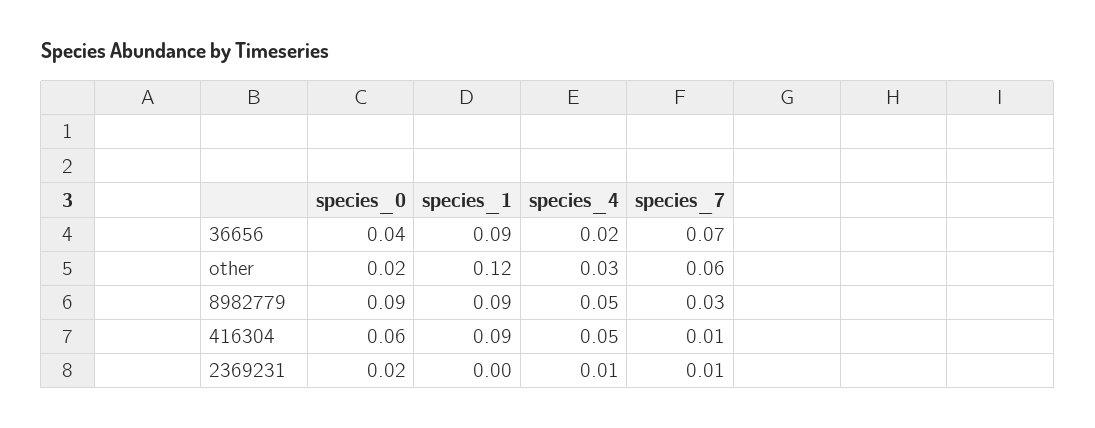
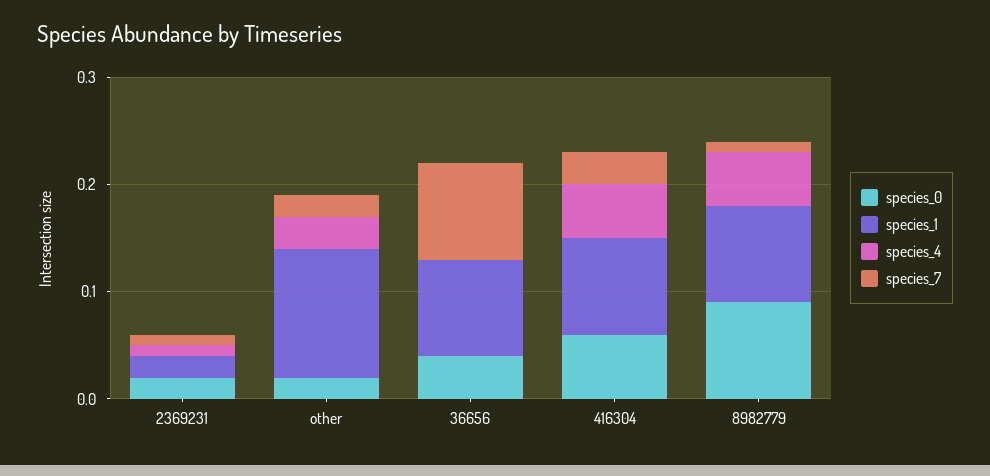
  {
    "species_0": {
      "36656": 0.04,
      "other": 0.02,
      "8982779": 0.09,
      "416304": 0.06,
      "2369231": 0.02
    },
    "species_1": {
      "36656": 0.09,
      "other": 0.12,
      "8982779": 0.09,
      "416304": 0.09,
-     "2369231": 0
+     "2369231": 0.02
    },
    "species_4": {
-     "36656": 0.02,
+     "36656": 0,
      "other": 0.03,
      "8982779": 0.05,
      "416304": 0.05,
      "2369231": 0.01
    },
    "species_7": {
-     "36656": 0.07,
+     "36656": 0.09,
-     "other": 0.06,
+     "other": 0.02,
-     "8982779": 0.03,
+     "8982779": 0.01,
-     "416304": 0.01,
+     "416304": 0.03,
      "2369231": 0.01
    }
  }

